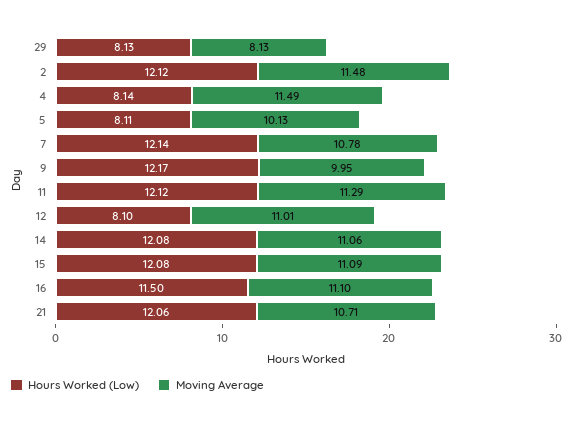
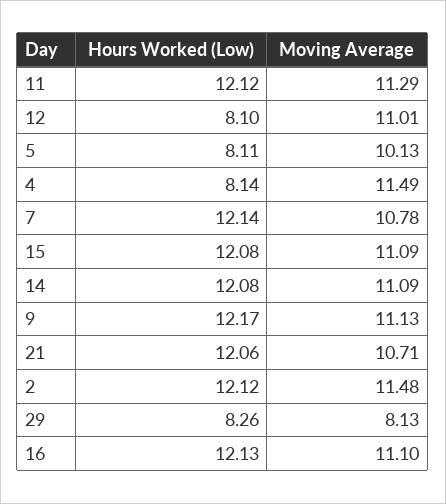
  {
    "Hours Worked (Low)": {
-     "29": 8.13,
+     "29": 8.26,
      "2": 12.12,
      "4": 8.14,
      "5": 8.11,
      "7": 12.14,
      "9": 12.17,
      "11": 12.12,
      "12": 8.1,
      "14": 12.08,
      "15": 12.08,
-     "16": 11.5,
+     "16": 12.13,
      "21": 12.06
    },
    "Moving Average": {
      "29": 8.13,
      "2": 11.48,
      "4": 11.49,
      "5": 10.13,
      "7": 10.78,
-     "9": 9.95,
+     "9": 11.13,
      "11": 11.29,
      "12": 11.01,
-     "14": 11.06,
+     "14": 11.09,
      "15": 11.09,
      "16": 11.1,
      "21": 10.71
    }
  }

